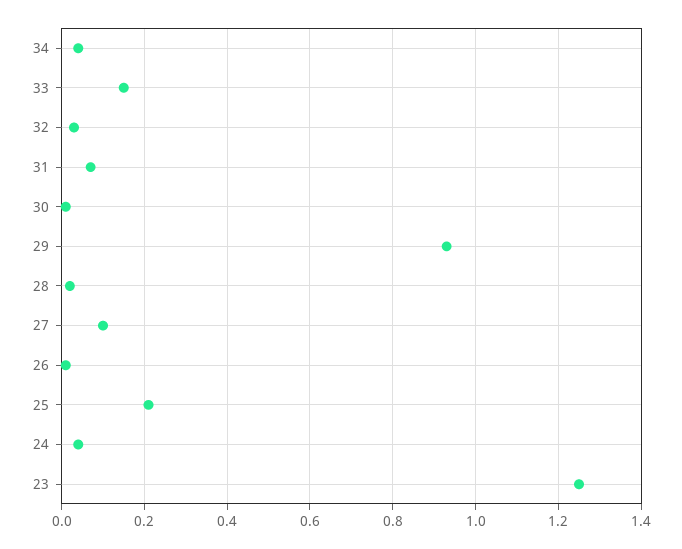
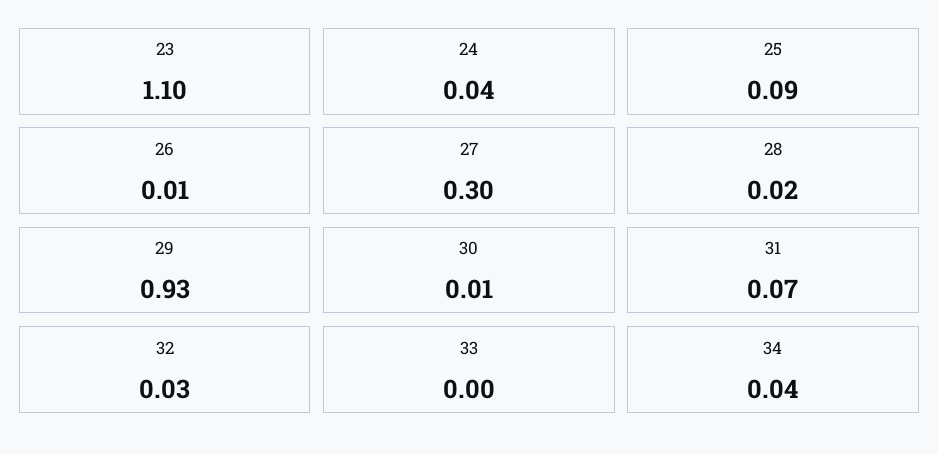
  {
    "34": 0.04,
-   "33": 0.15,
+   "33": 0,
    "32": 0.03,
    "31": 0.07,
    "30": 0.01,
    "29": 0.93,
    "28": 0.02,
-   "27": 0.1,
+   "27": 0.3,
    "26": 0.01,
-   "25": 0.2,
+   "25": 0.09,
    "24": 0.04,
-   "23": 1.25
+   "23": 1.1
  }

